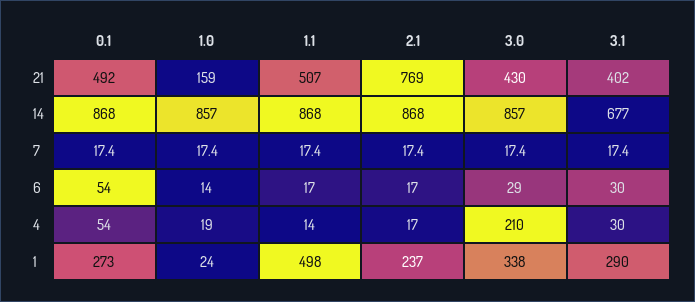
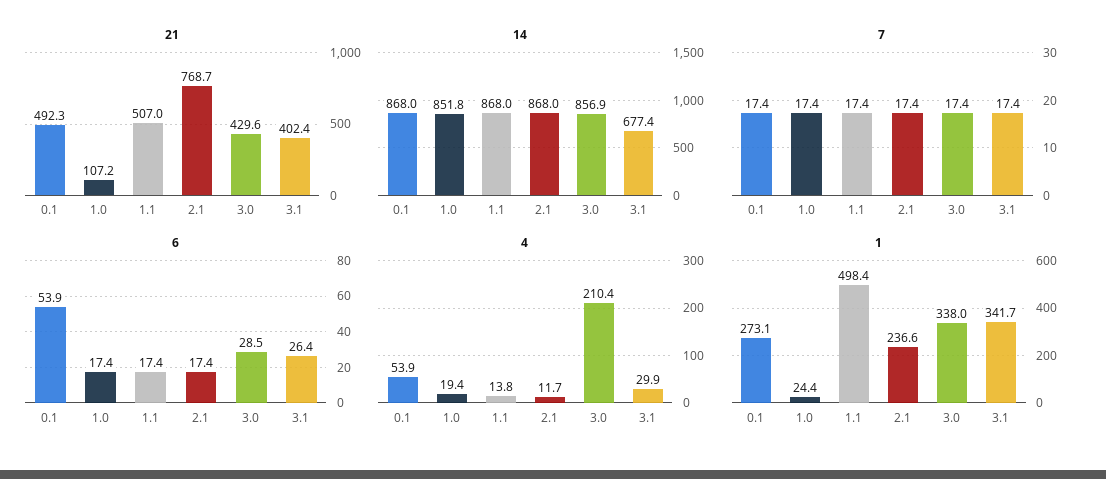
  {
    "21": {
      "0.1": 492.3,
-     "1.0": 159,
+     "1.0": 107.2,
      "1.1": 507,
      "2.1": 768.7,
      "3.0": 429.6,
      "3.1": 402.4
    },
    "14": {
      "0.1": 868,
-     "1.0": 857,
+     "1.0": 851.8,
      "1.1": 868,
      "2.1": 868,
      "3.0": 856.9,
      "3.1": 677.4
    },
    "7": {
      "0.1": 17.4,
      "1.0": 17.4,
      "1.1": 17.4,
      "2.1": 17.4,
      "3.0": 17.4,
      "3.1": 17.4
    },
    "6": {
      "0.1": 53.9,
-     "1.0": 14,
+     "1.0": 17.4,
      "1.1": 17.4,
      "2.1": 17.4,
      "3.0": 28.5,
-     "3.1": 30
+     "3.1": 26.4
    },
    "4": {
      "0.1": 53.9,
      "1.0": 19.4,
      "1.1": 13.8,
-     "2.1": 17,
+     "2.1": 11.7,
      "3.0": 210.4,
      "3.1": 29.9
    },
    "1": {
      "0.1": 273.1,
      "1.0": 24.4,
      "1.1": 498.4,
      "2.1": 236.6,
      "3.0": 338,
-     "3.1": 290
+     "3.1": 341.7
    }
  }

